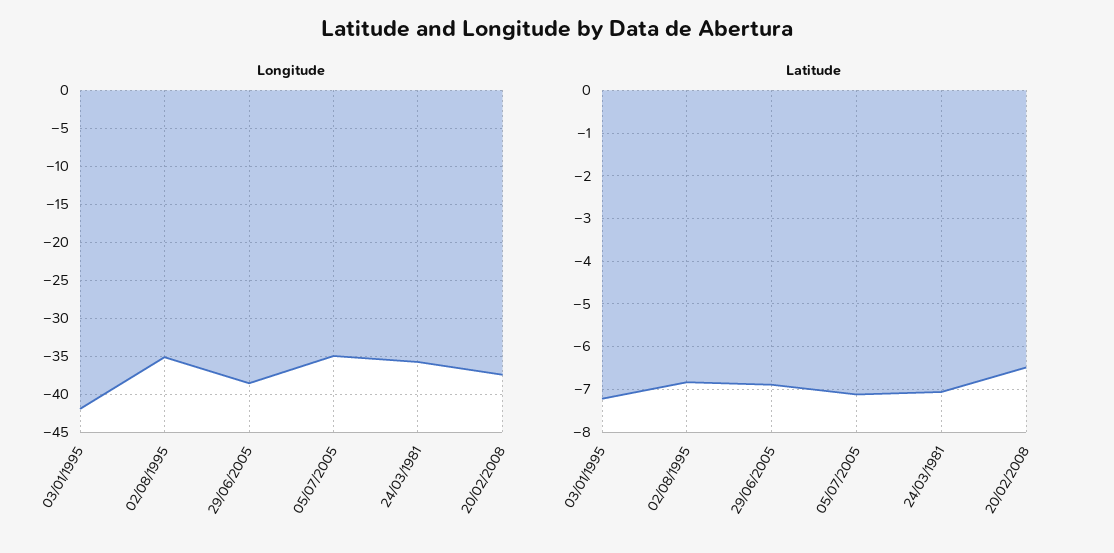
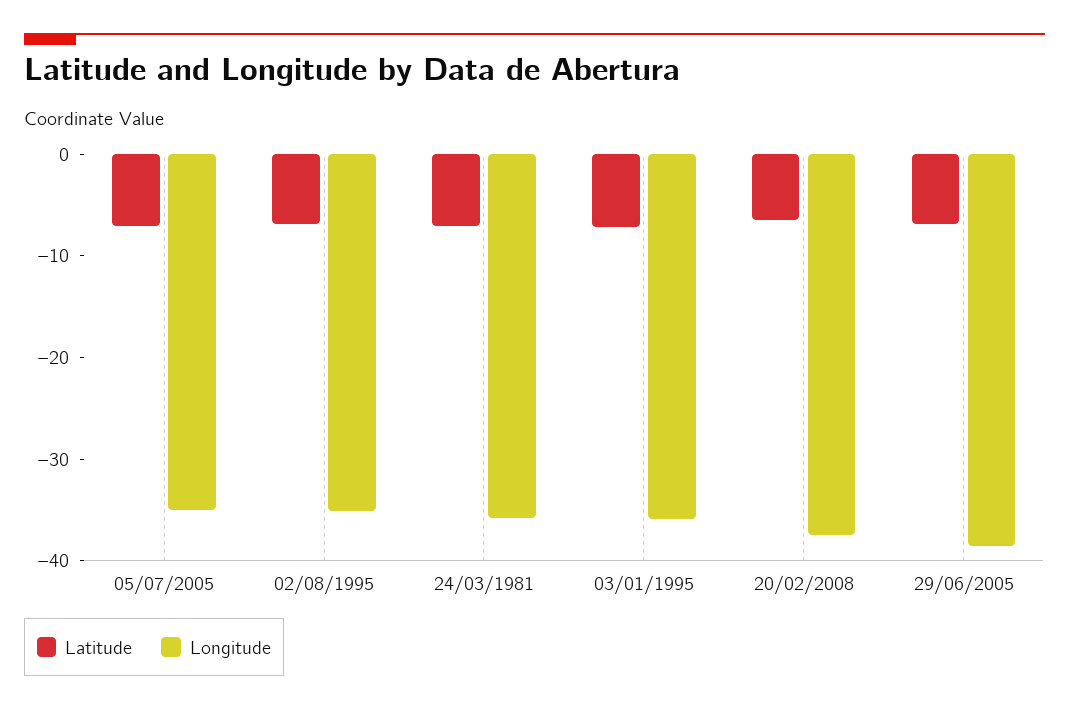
  {
    "Longitude": {
-     "03/01/1995": -42,
+     "03/01/1995": -36,
      "02/08/1995": -35,
      "29/06/2005": -39,
      "05/07/2005": -35,
      "24/03/1981": -36,
      "20/02/2008": -37
    },
    "Latitude": {
      "03/01/1995": -7.2,
      "02/08/1995": -6.8,
      "29/06/2005": -6.8,
      "05/07/2005": -7.2,
      "24/03/1981": -7,
      "20/02/2008": -6.4
    }
  }

